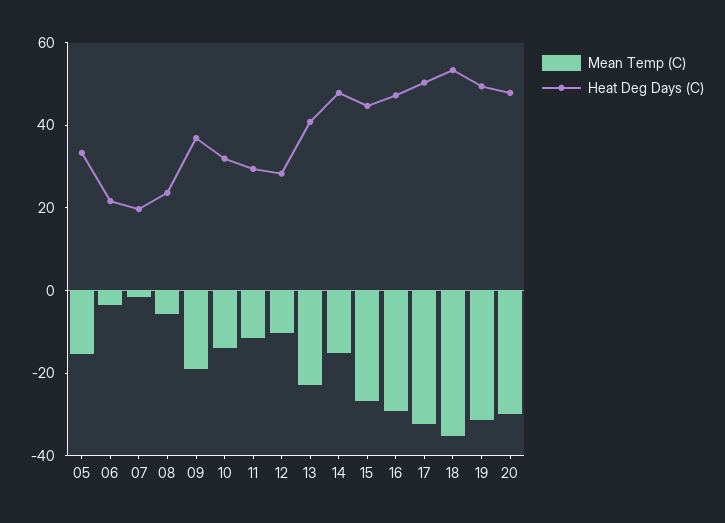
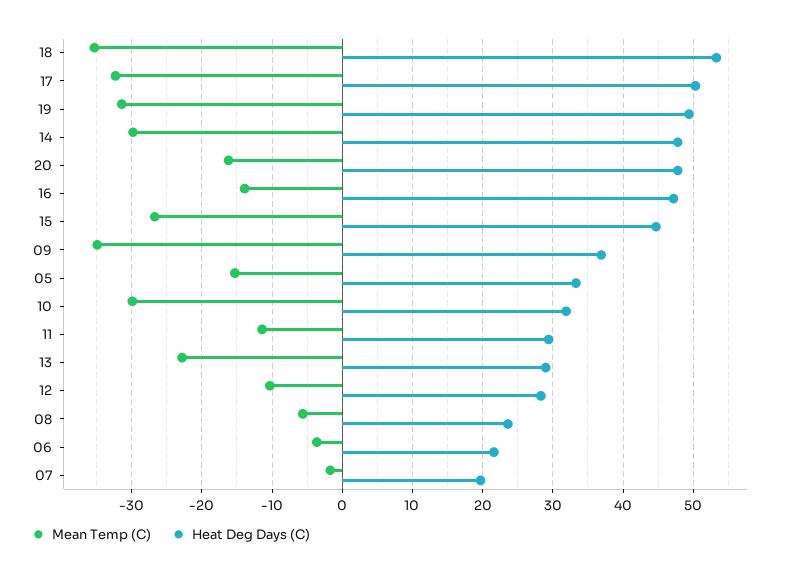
  {
    "Mean Temp (C)": {
      "05": -15,
      "06": -4,
      "07": -2,
      "08": -6,
-     "09": -20,
+     "09": -35,
-     "10": -15,
+     "10": -30,
      "11": -11,
      "12": -10,
      "13": -23,
-     "14": -15,
+     "14": -30,
      "15": -27,
-     "16": -30,
+     "16": -14,
      "17": -32,
      "18": -35,
      "19": -31,
-     "20": -30
+     "20": -16
    },
    "Heat Deg Days (C)": {
      "05": 33,
      "06": 22,
      "07": 20,
      "08": 24,
      "09": 37,
      "10": 32,
      "11": 29,
      "12": 28,
-     "13": 40,
+     "13": 29,
      "14": 48,
      "15": 45,
      "16": 47,
      "17": 50,
      "18": 53,
      "19": 49,
      "20": 48
    }
  }

